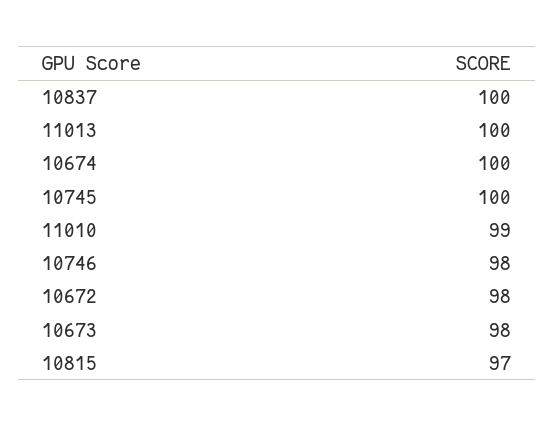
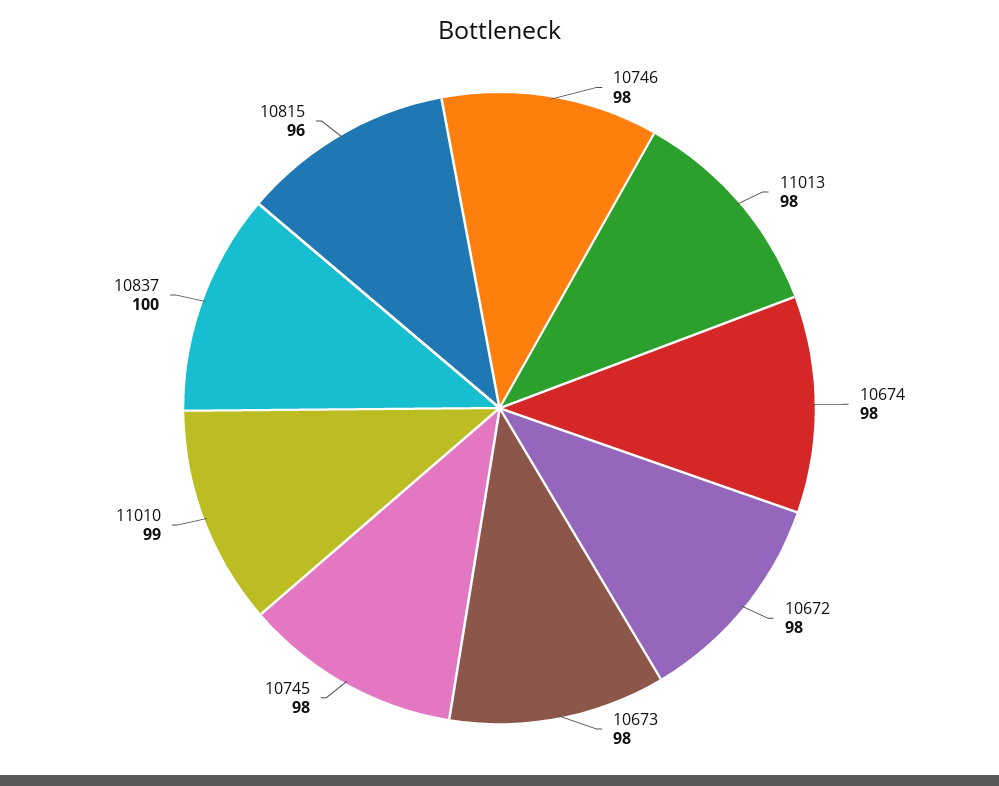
  {
    "10837": 100,
-   "11013": 100,
+   "11013": 98,
-   "10674": 100,
+   "10674": 98,
-   "10745": 100,
+   "10745": 98,
    "11010": 99,
    "10746": 98,
    "10672": 98,
    "10673": 98,
-   "10815": 97
+   "10815": 96
  }

